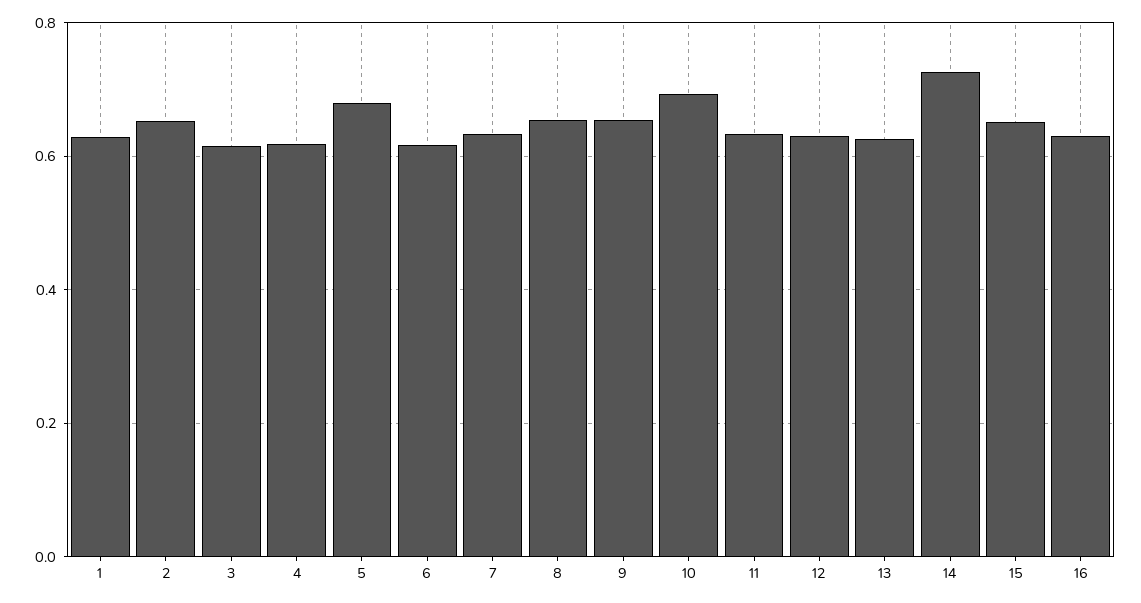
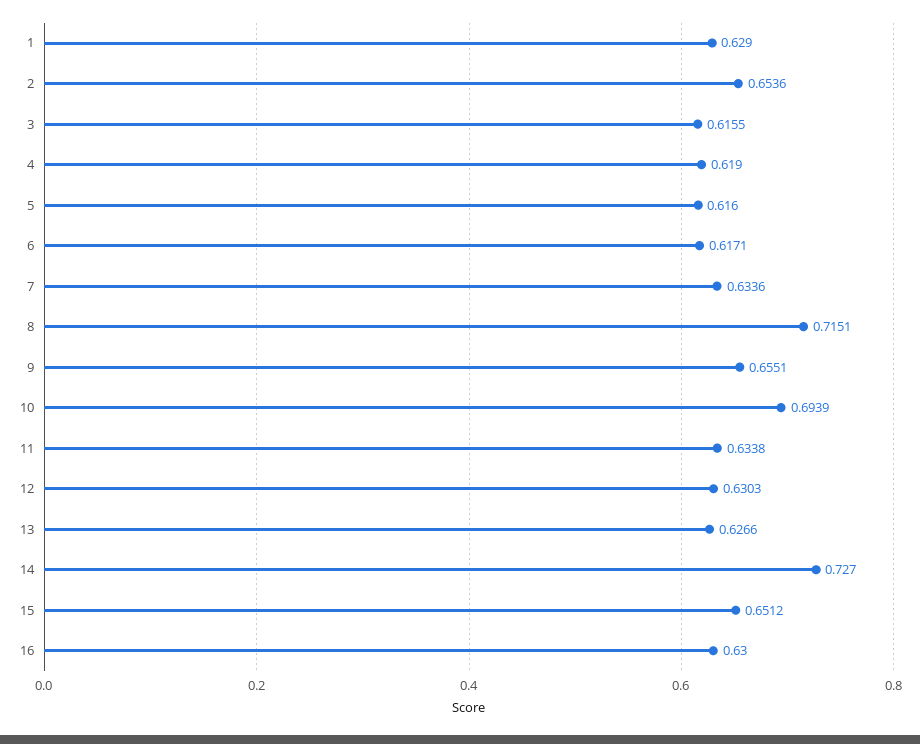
  {
    "1": 0.629,
    "2": 0.6536,
    "3": 0.6155,
    "4": 0.619,
-   "5": 0.68,
+   "5": 0.616,
    "6": 0.6171,
    "7": 0.6336,
-   "8": 0.66,
+   "8": 0.7151,
    "9": 0.6551,
    "10": 0.6939,
    "11": 0.6338,
    "12": 0.6303,
    "13": 0.6266,
    "14": 0.727,
    "15": 0.6512,
    "16": 0.63
  }

